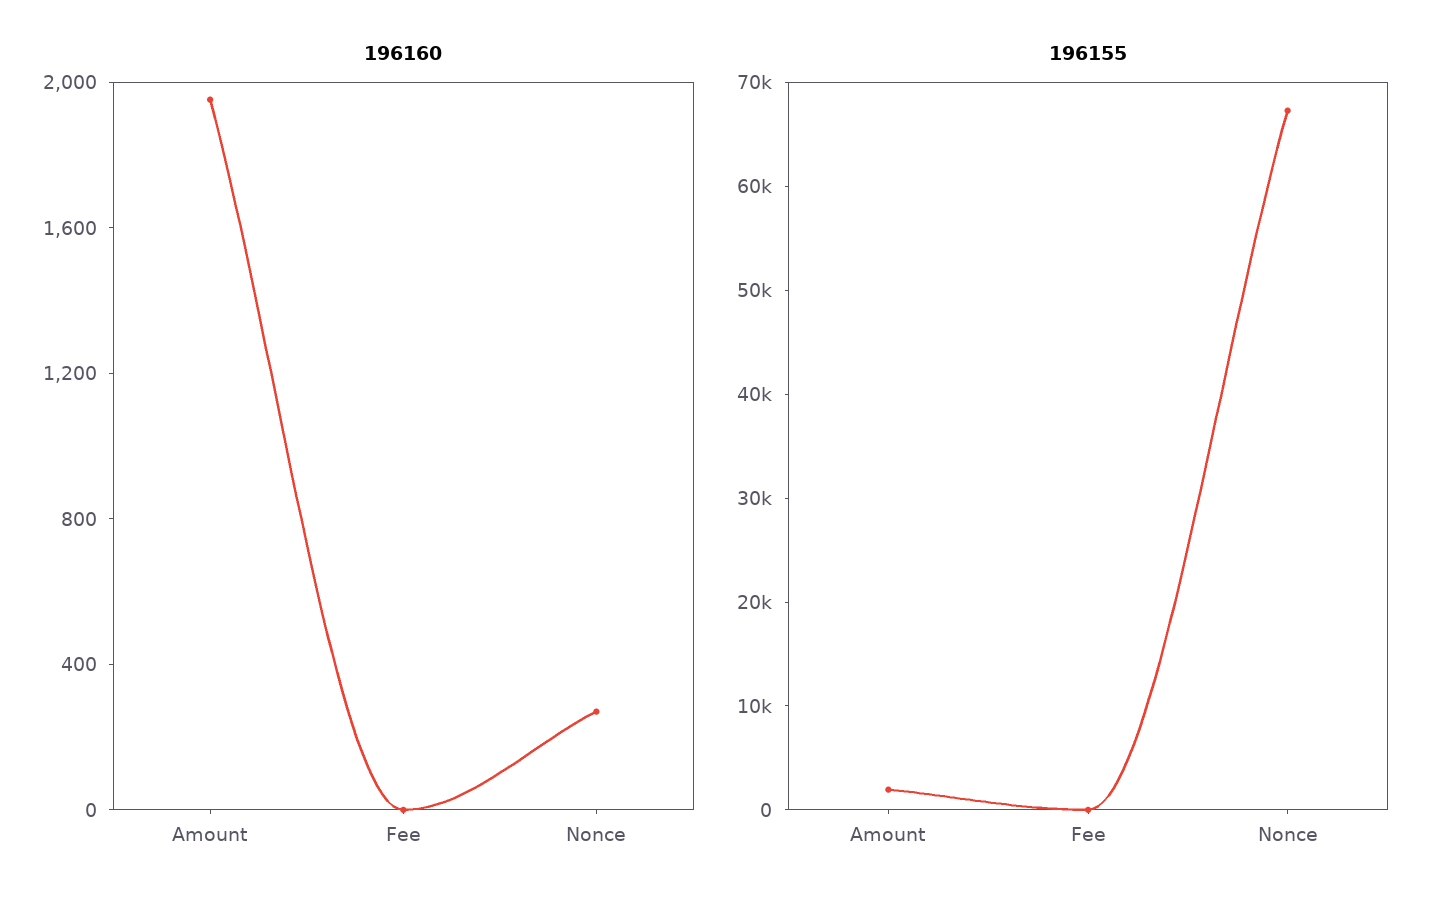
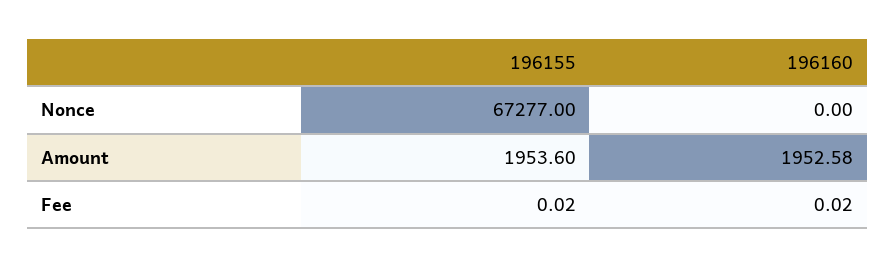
  {
    "196160": {
      "Amount": 1952.58,
      "Fee": 0.02,
-     "Nonce": 300
+     "Nonce": 0
    },
    "196155": {
      "Amount": 1953.6,
      "Fee": 0.02,
      "Nonce": 67277
    }
  }

